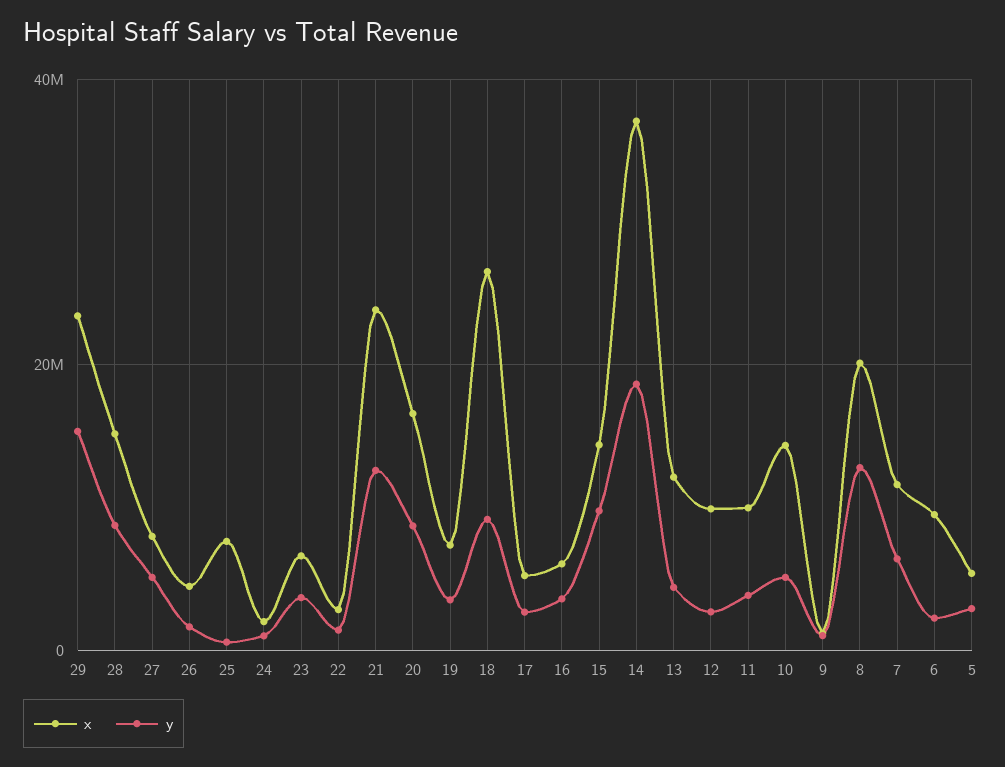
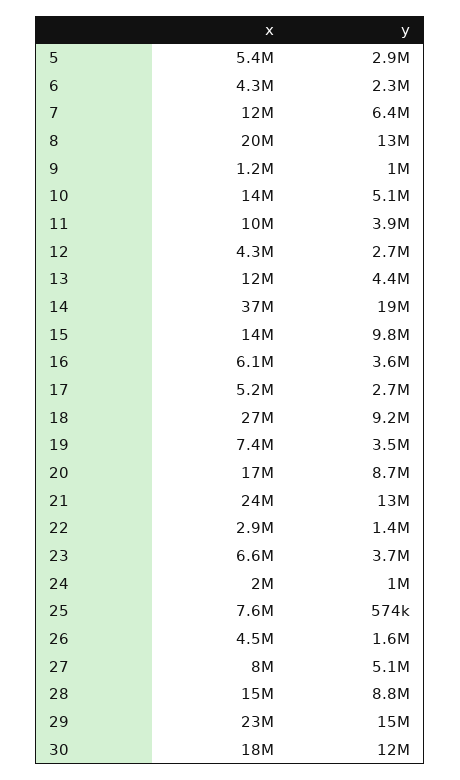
  {
    "x": {
      "29": 23000000,
      "28": 15000000,
      "27": 8000000,
      "26": 4500000,
      "25": 7600000,
      "24": 2000000,
      "23": 6600000,
      "22": 2900000,
      "21": 24000000,
      "20": 17000000,
      "19": 7400000,
      "18": 27000000,
      "17": 5200000,
      "16": 6100000,
      "15": 14000000,
      "14": 37000000,
      "13": 12000000,
-     "12": 10000000,
+     "12": 4300000,
      "11": 10000000,
      "10": 14000000,
      "9": 1200000,
      "8": 20000000,
      "7": 12000000,
-     "6": 10000000,
+     "6": 4300000,
-     "5": 5400000
+     "5": 5400000,
+     "30": 18000000
    },
    "y": {
      "29": 15000000,
      "28": 8800000,
      "27": 5100000,
      "26": 1600000,
      "25": 574000,
      "24": 1000000,
      "23": 3700000,
      "22": 1400000,
      "21": 13000000,
      "20": 8700000,
      "19": 3500000,
      "18": 9200000,
      "17": 2700000,
      "16": 3600000,
      "15": 9800000,
      "14": 19000000,
      "13": 4400000,
      "12": 2700000,
      "11": 3900000,
      "10": 5100000,
      "9": 1000000,
      "8": 13000000,
      "7": 6400000,
      "6": 2300000,
-     "5": 2900000
+     "5": 2900000,
+     "30": 12000000
    }
  }

